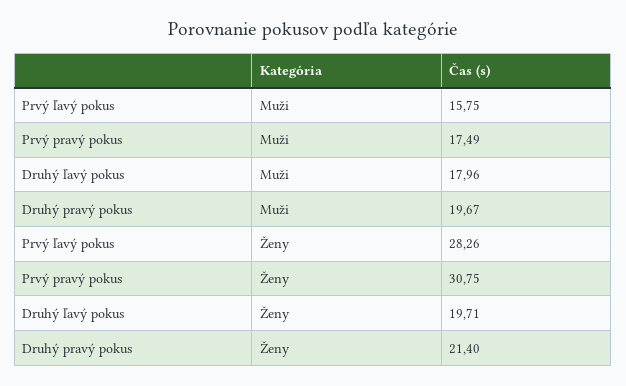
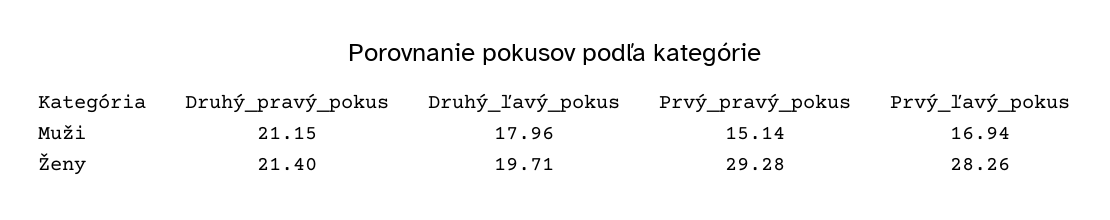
  {
    "Prvý ľavý pokus": {
-     "Muži": 15.75,
+     "Muži": 16.94,
      "Ženy": 28.26
    },
    "Prvý pravý pokus": {
-     "Muži": 17.49,
+     "Muži": 15.14,
-     "Ženy": 30.75
+     "Ženy": 29.28
    },
    "Druhý ľavý pokus": {
      "Muži": 17.96,
      "Ženy": 19.71
    },
    "Druhý pravý pokus": {
-     "Muži": 19.67,
+     "Muži": 21.15,
      "Ženy": 21.4
    }
  }

